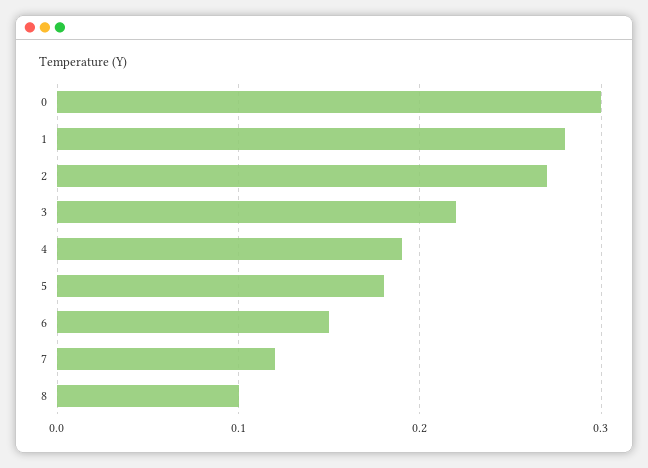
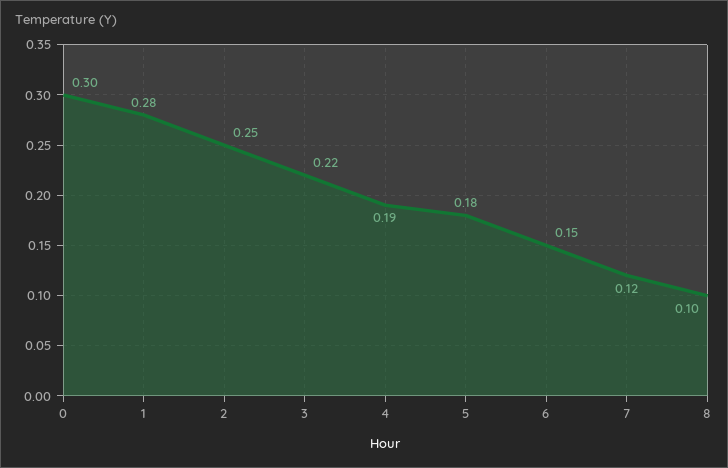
  {
    "0": 0.3,
    "1": 0.28,
-   "2": 0.27,
+   "2": 0.25,
    "3": 0.22,
    "4": 0.19,
    "5": 0.18,
    "6": 0.15,
    "7": 0.12,
    "8": 0.1
  }

